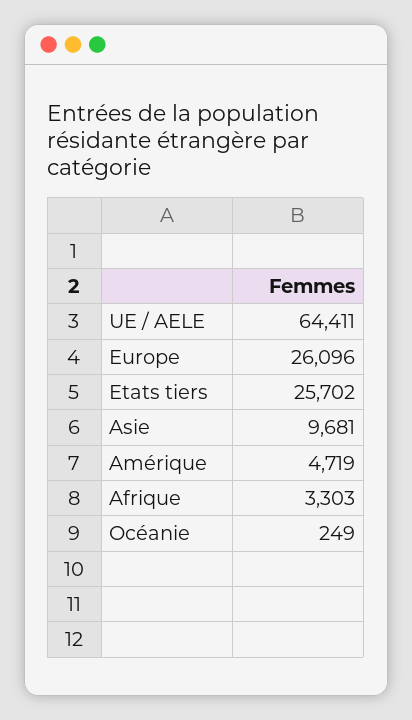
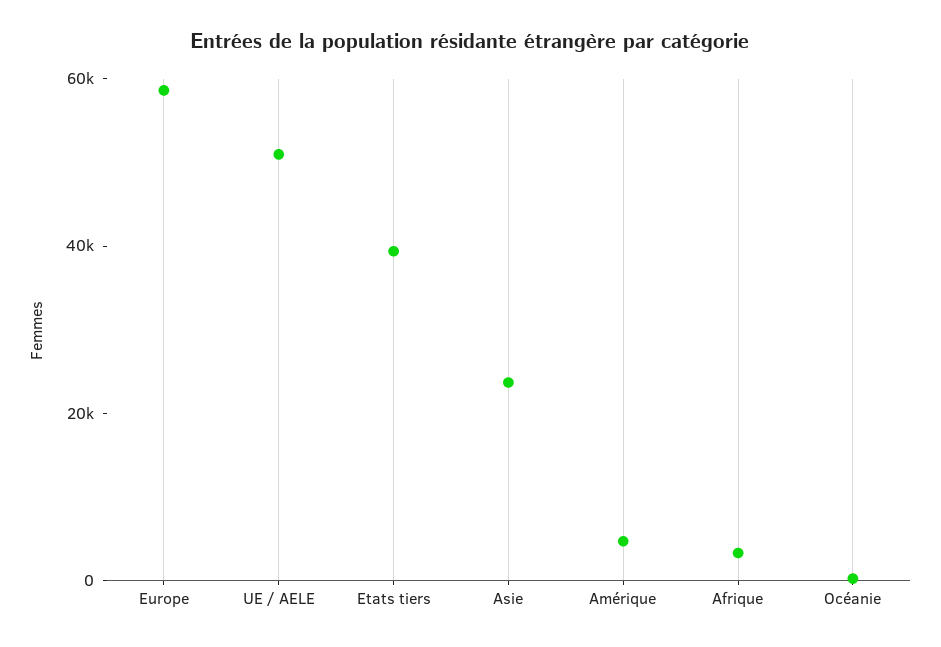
  {
-   "UE / AELE": 64411,
+   "UE / AELE": 50000,
-   "Europe": 26096,
+   "Europe": 60000,
-   "Etats tiers": 25702,
+   "Etats tiers": 40000,
-   "Asie": 9681,
+   "Asie": 25000,
    "Amérique": 4719,
    "Afrique": 3303,
    "Océanie": 249
  }

